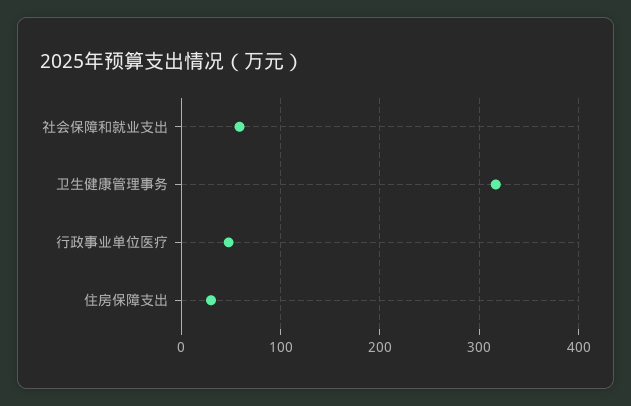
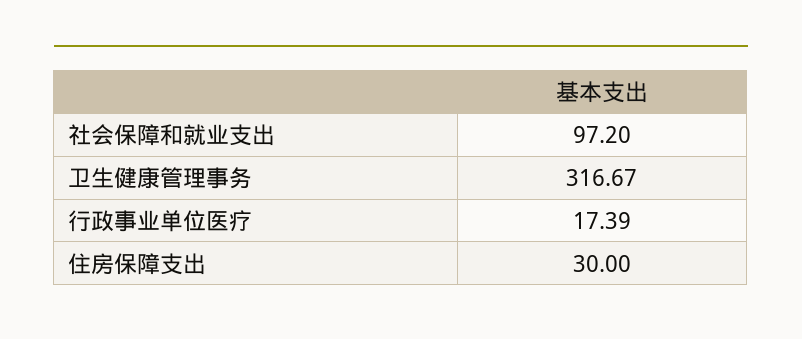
  {
-   "社会保障和就业支出": 60,
+   "社会保障和就业支出": 97.2,
    "卫生健康管理事务": 316.67,
-   "行政事业单位医疗": 50,
+   "行政事业单位医疗": 17.39,
    "住房保障支出": 30
  }

